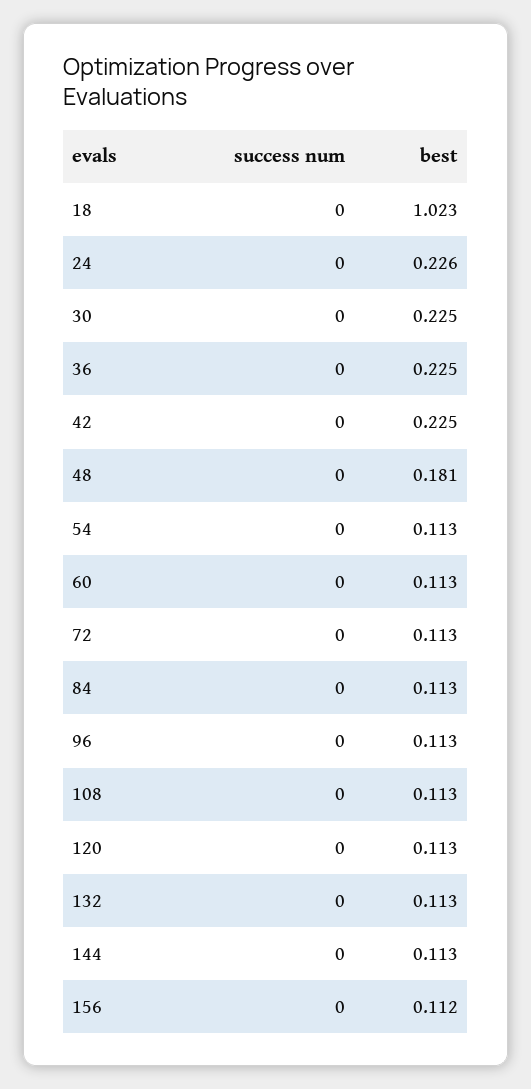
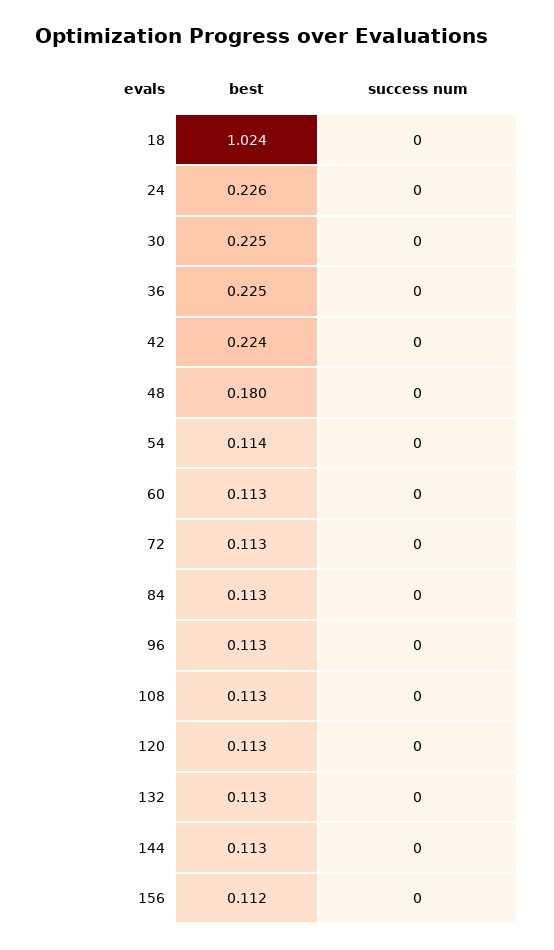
  {
    "success num": {
      "18": 0,
      "24": 0,
      "30": 0,
      "36": 0,
      "42": 0,
      "48": 0,
      "54": 0,
      "60": 0,
      "72": 0,
      "84": 0,
      "96": 0,
      "108": 0,
      "120": 0,
      "132": 0,
      "144": 0,
      "156": 0
    },
    "best": {
-     "18": 1.023,
+     "18": 1.024,
      "24": 0.226,
      "30": 0.225,
      "36": 0.225,
-     "42": 0.225,
+     "42": 0.224,
-     "48": 0.181,
+     "48": 0.18,
-     "54": 0.113,
+     "54": 0.114,
      "60": 0.113,
      "72": 0.113,
      "84": 0.113,
      "96": 0.113,
      "108": 0.113,
      "120": 0.113,
      "132": 0.113,
      "144": 0.113,
      "156": 0.112
    }
  }

